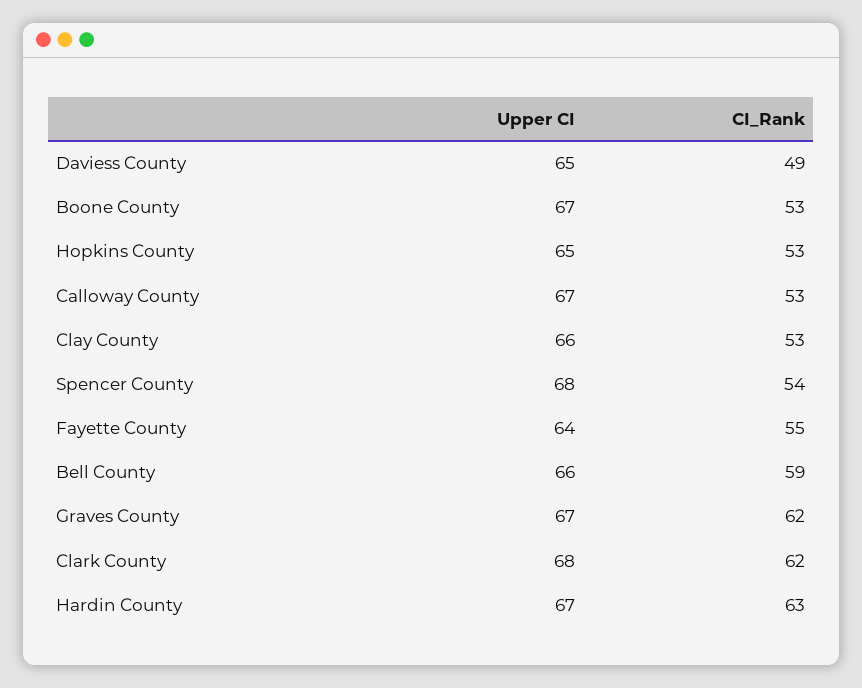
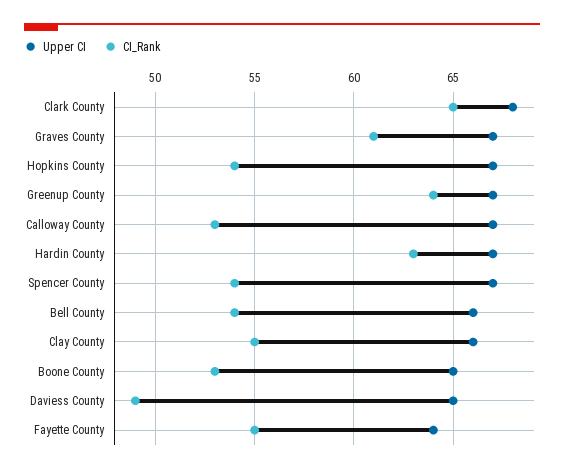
  {
    "Upper CI": {
      "Daviess County": 65,
-     "Boone County": 67,
+     "Boone County": 65,
-     "Hopkins County": 65,
+     "Hopkins County": 67,
      "Calloway County": 67,
      "Clay County": 66,
-     "Spencer County": 68,
+     "Spencer County": 67,
      "Fayette County": 64,
      "Bell County": 66,
      "Graves County": 67,
      "Clark County": 68,
-     "Hardin County": 67
+     "Hardin County": 67,
+     "Greenup County": 67
    },
    "CI_Rank": {
      "Daviess County": 49,
      "Boone County": 53,
-     "Hopkins County": 53,
+     "Hopkins County": 54,
      "Calloway County": 53,
-     "Clay County": 53,
+     "Clay County": 55,
      "Spencer County": 54,
      "Fayette County": 55,
-     "Bell County": 59,
+     "Bell County": 54,
-     "Graves County": 62,
+     "Graves County": 61,
-     "Clark County": 62,
+     "Clark County": 65,
-     "Hardin County": 63
+     "Hardin County": 63,
+     "Greenup County": 64
    }
  }

